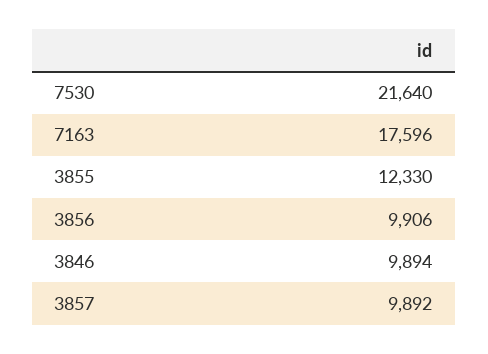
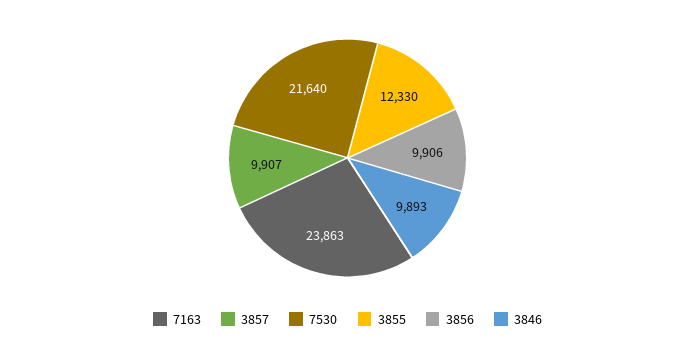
  {
    "7530": 21640,
-   "7163": 17596,
+   "7163": 23863,
    "3855": 12330,
    "3856": 9906,
-   "3846": 9894,
+   "3846": 9893,
-   "3857": 9892
+   "3857": 9907
  }

